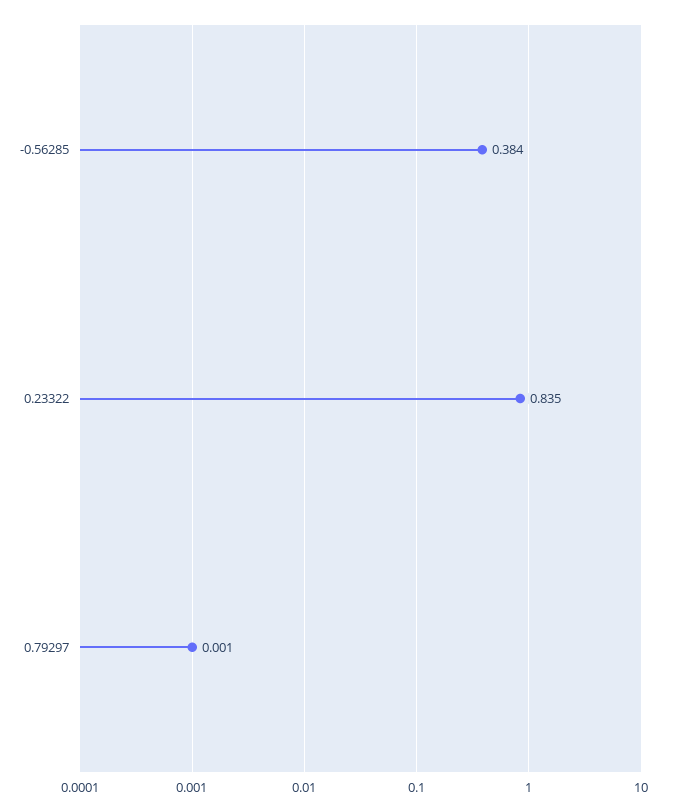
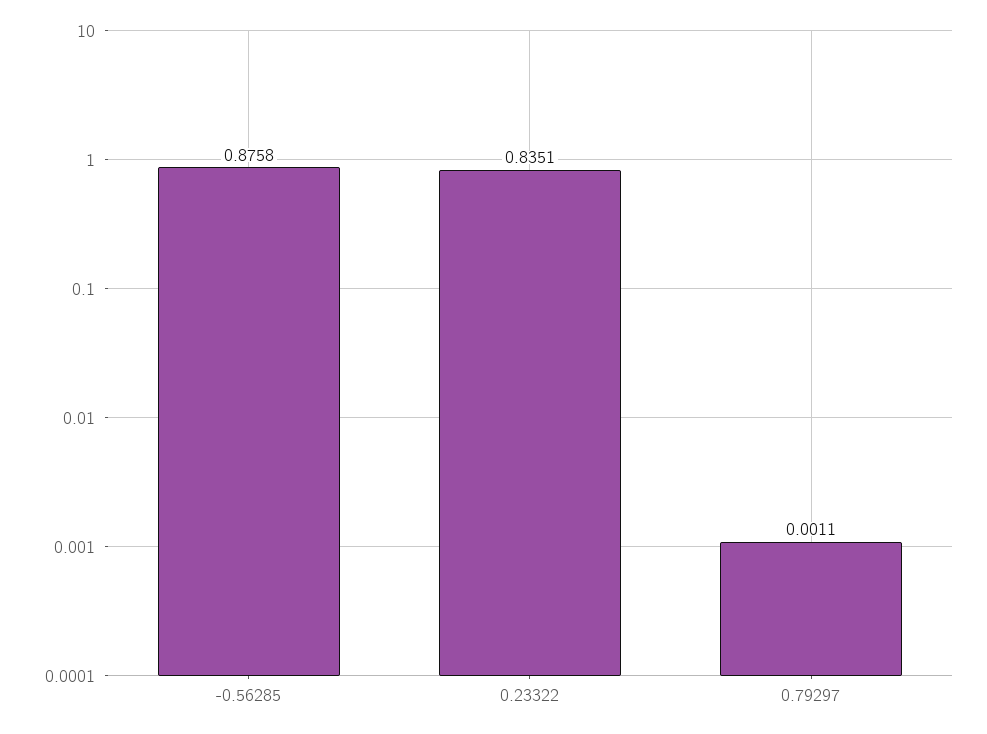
  {
-   "-0.56285": 0.384,
+   "-0.56285": 0.8758,
    "0.23322": 0.8351,
    "0.79297": 0.0011
  }

